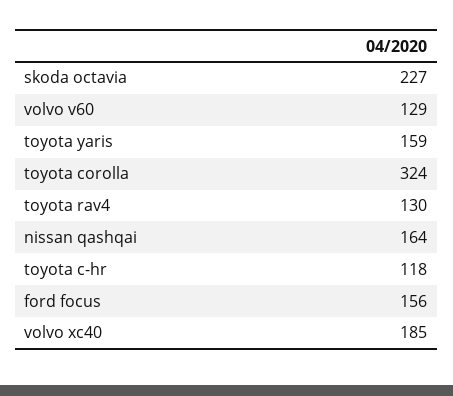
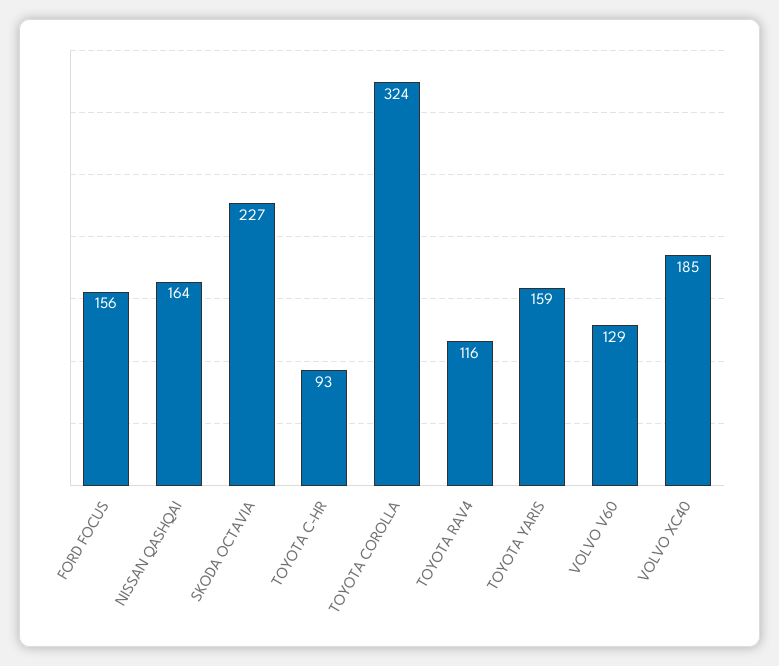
  {
    "skoda octavia": 227,
    "volvo v60": 129,
    "toyota yaris": 159,
    "toyota corolla": 324,
-   "toyota rav4": 130,
+   "toyota rav4": 116,
    "nissan qashqai": 164,
-   "toyota c-hr": 118,
+   "toyota c-hr": 93,
    "ford focus": 156,
    "volvo xc40": 185
  }

